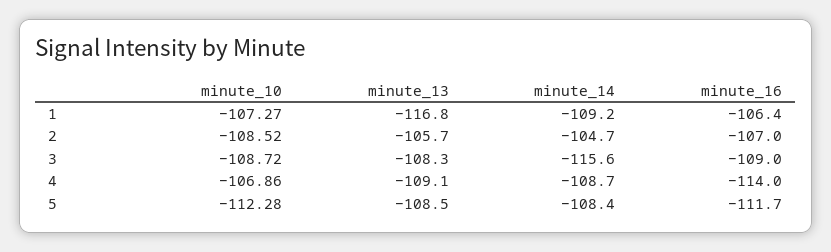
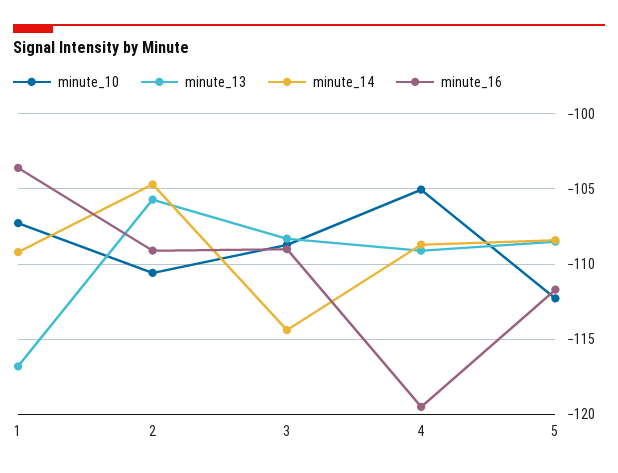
  {
    "minute_10": {
      "1": -107.27,
-     "2": -108.52,
+     "2": -110.5,
      "3": -108.72,
-     "4": -106.86,
+     "4": -105,
      "5": -112.28
    },
    "minute_13": {
      "1": -116.8,
      "2": -105.7,
      "3": -108.3,
      "4": -109.1,
      "5": -108.5
    },
    "minute_14": {
      "1": -109.2,
      "2": -104.7,
-     "3": -115.6,
+     "3": -114.5,
      "4": -108.7,
      "5": -108.4
    },
    "minute_16": {
-     "1": -106.4,
+     "1": -103.5,
-     "2": -107,
+     "2": -109,
      "3": -109,
-     "4": -114,
+     "4": -119.5,
      "5": -111.7
    }
  }

